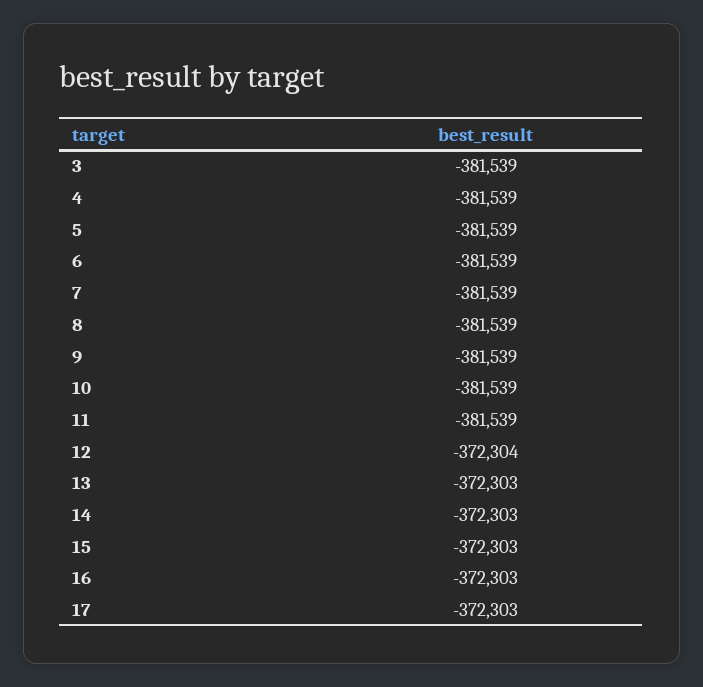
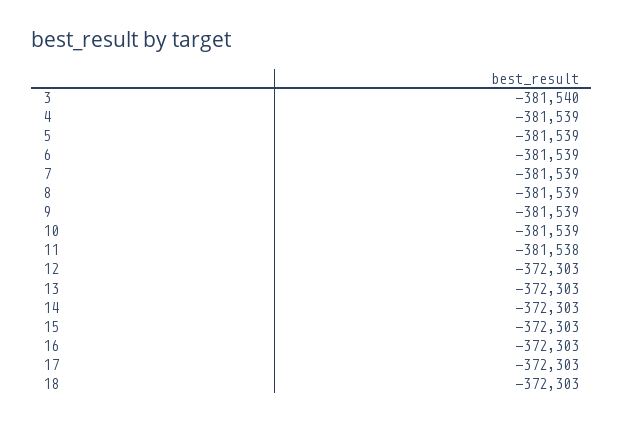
  {
-   "3": -381539,
+   "3": -381540,
    "4": -381539,
    "5": -381539,
    "6": -381539,
    "7": -381539,
    "8": -381539,
    "9": -381539,
    "10": -381539,
-   "11": -381539,
+   "11": -381538,
-   "12": -372304,
+   "12": -372303,
    "13": -372303,
    "14": -372303,
    "15": -372303,
    "16": -372303,
-   "17": -372303
+   "17": -372303,
+   "18": -372303
  }

